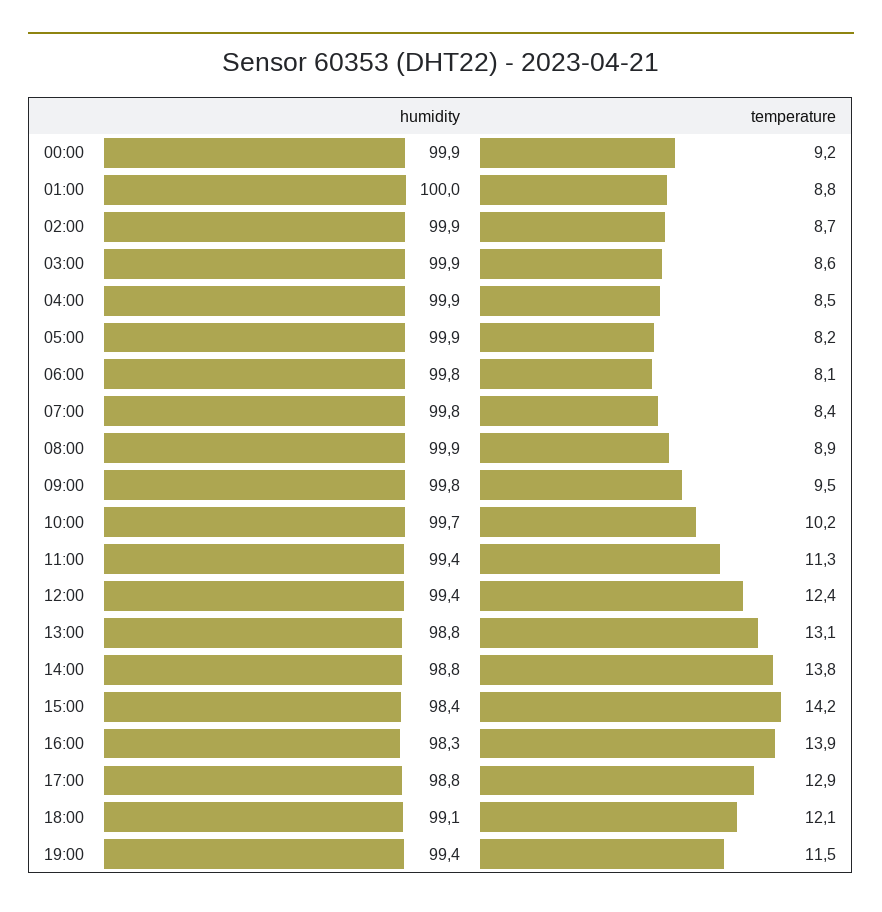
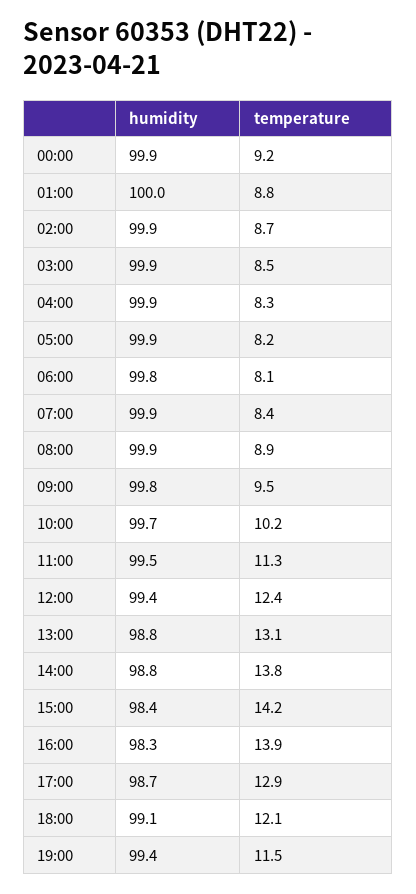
  {
    "humidity": {
      "00:00": 99.9,
      "01:00": 100,
      "02:00": 99.9,
      "03:00": 99.9,
      "04:00": 99.9,
      "05:00": 99.9,
      "06:00": 99.8,
-     "07:00": 99.8,
+     "07:00": 99.9,
      "08:00": 99.9,
      "09:00": 99.8,
      "10:00": 99.7,
-     "11:00": 99.4,
+     "11:00": 99.5,
      "12:00": 99.4,
      "13:00": 98.8,
      "14:00": 98.8,
      "15:00": 98.4,
      "16:00": 98.3,
-     "17:00": 98.8,
+     "17:00": 98.7,
      "18:00": 99.1,
      "19:00": 99.4
    },
    "temperature": {
      "00:00": 9.2,
      "01:00": 8.8,
      "02:00": 8.7,
-     "03:00": 8.6,
+     "03:00": 8.5,
-     "04:00": 8.5,
+     "04:00": 8.3,
      "05:00": 8.2,
      "06:00": 8.1,
      "07:00": 8.4,
      "08:00": 8.9,
      "09:00": 9.5,
      "10:00": 10.2,
      "11:00": 11.3,
      "12:00": 12.4,
      "13:00": 13.1,
      "14:00": 13.8,
      "15:00": 14.2,
      "16:00": 13.9,
      "17:00": 12.9,
      "18:00": 12.1,
      "19:00": 11.5
    }
  }

